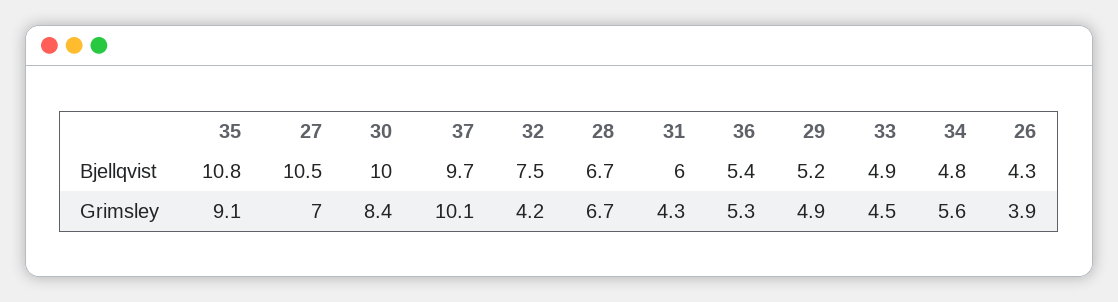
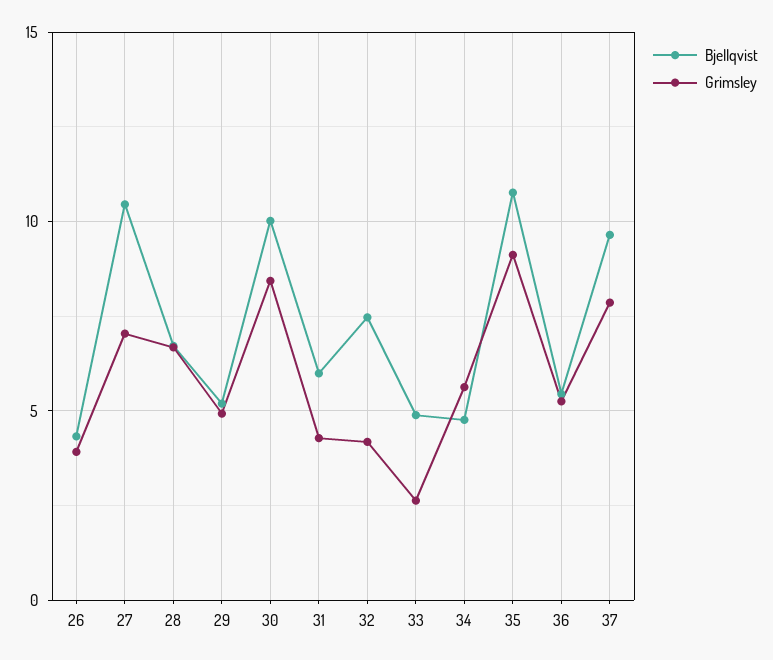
  {
    "Bjellqvist": {
      "35": 10.8,
      "27": 10.5,
      "30": 10,
      "37": 9.7,
      "32": 7.5,
      "28": 6.7,
      "31": 6,
      "36": 5.4,
      "29": 5.2,
      "33": 4.9,
      "34": 4.8,
      "26": 4.3
    },
    "Grimsley": {
      "35": 9.1,
      "27": 7,
      "30": 8.4,
-     "37": 10.1,
+     "37": 8,
      "32": 4.2,
      "28": 6.7,
      "31": 4.3,
      "36": 5.3,
      "29": 4.9,
-     "33": 4.5,
+     "33": 2.5,
      "34": 5.6,
      "26": 3.9
    }
  }

